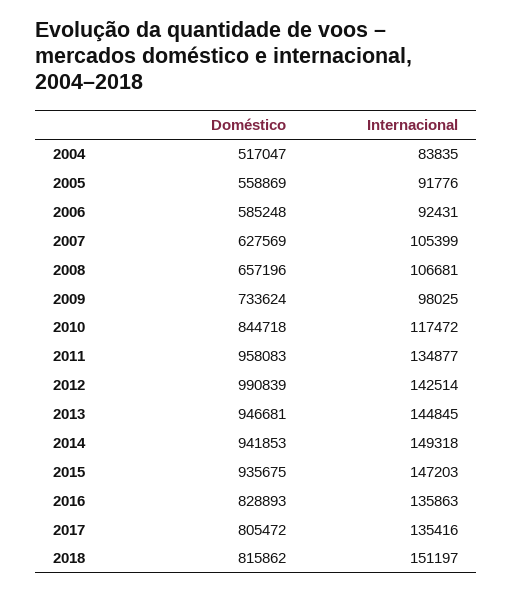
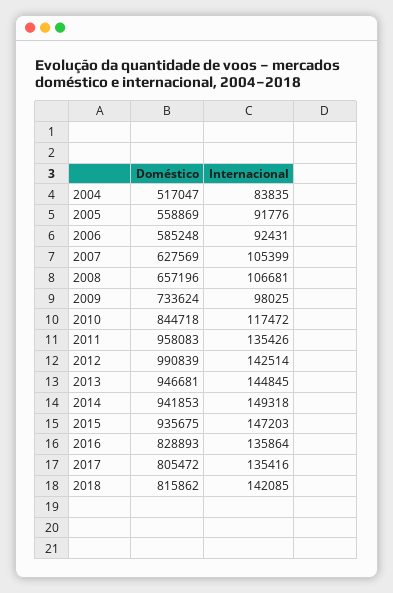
  {
    "Doméstico": {
      "2004": 517047,
      "2005": 558869,
      "2006": 585248,
      "2007": 627569,
      "2008": 657196,
      "2009": 733624,
      "2010": 844718,
      "2011": 958083,
      "2012": 990839,
      "2013": 946681,
      "2014": 941853,
      "2015": 935675,
      "2016": 828893,
      "2017": 805472,
      "2018": 815862
    },
    "Internacional": {
      "2004": 83835,
      "2005": 91776,
      "2006": 92431,
      "2007": 105399,
      "2008": 106681,
      "2009": 98025,
      "2010": 117472,
-     "2011": 134877,
+     "2011": 135426,
      "2012": 142514,
      "2013": 144845,
      "2014": 149318,
      "2015": 147203,
-     "2016": 135863,
+     "2016": 135864,
      "2017": 135416,
-     "2018": 151197
+     "2018": 142085
    }
  }

